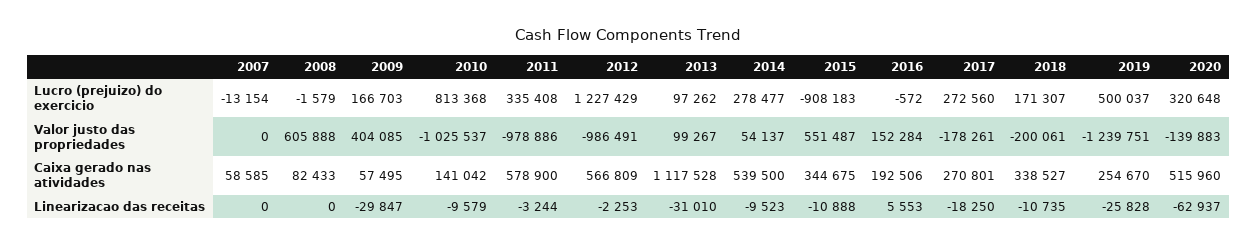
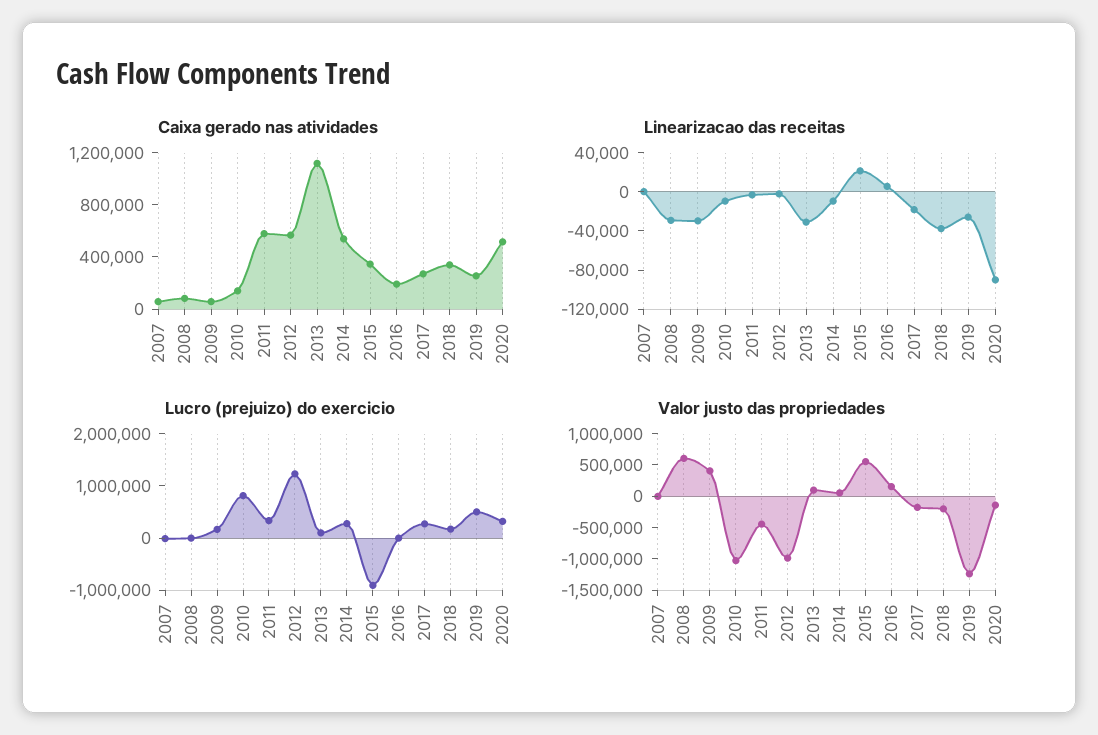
  {
    "Lucro (prejuizo) do exercicio": {
      "2007": -13154,
      "2008": -1579,
      "2009": 166703,
      "2010": 813368,
      "2011": 335408,
      "2012": 1227429,
      "2013": 97262,
      "2014": 278477,
      "2015": -908183,
      "2016": -572,
      "2017": 272560,
      "2018": 171307,
      "2019": 500037,
      "2020": 320648
    },
    "Valor justo das propriedades": {
      "2007": 0,
      "2008": 605888,
      "2009": 404085,
      "2010": -1025537,
-     "2011": -978886,
+     "2011": -500000,
      "2012": -986491,
      "2013": 99267,
      "2014": 54137,
      "2015": 551487,
      "2016": 152284,
      "2017": -178261,
      "2018": -200061,
      "2019": -1239751,
      "2020": -139883
    },
    "Caixa gerado nas atividades": {
      "2007": 58585,
      "2008": 82433,
      "2009": 57495,
      "2010": 141042,
      "2011": 578900,
      "2012": 566809,
      "2013": 1117528,
      "2014": 539500,
      "2015": 344675,
      "2016": 192506,
      "2017": 270801,
      "2018": 338527,
      "2019": 254670,
      "2020": 515960
    },
    "Linearizacao das receitas": {
      "2007": 0,
-     "2008": 0,
+     "2008": -30000,
      "2009": -29847,
      "2010": -9579,
      "2011": -3244,
      "2012": -2253,
      "2013": -31010,
      "2014": -9523,
-     "2015": -10888,
+     "2015": 20000,
      "2016": 5553,
      "2017": -18250,
-     "2018": -10735,
+     "2018": -40000,
      "2019": -25828,
-     "2020": -62937
+     "2020": -90000
    }
  }

